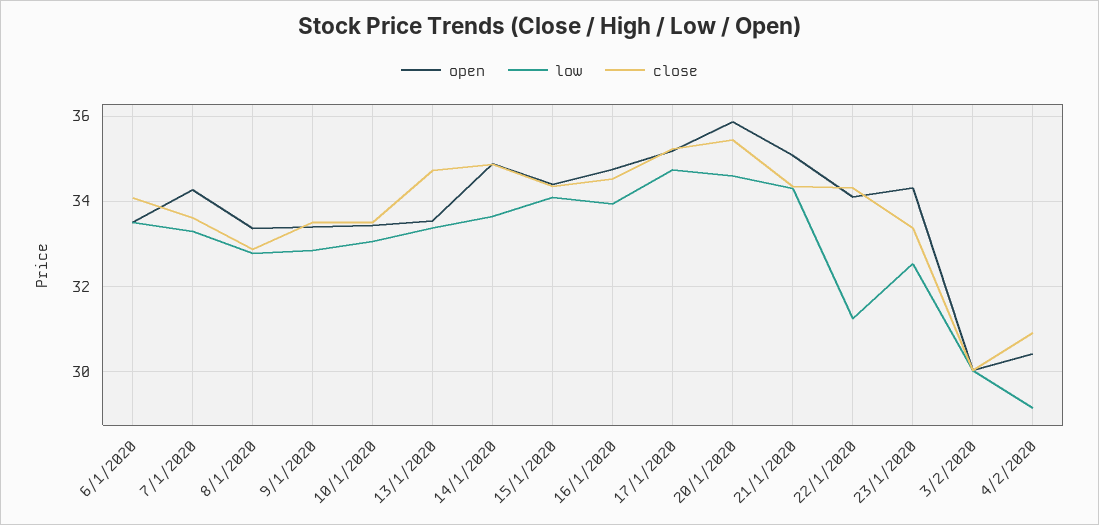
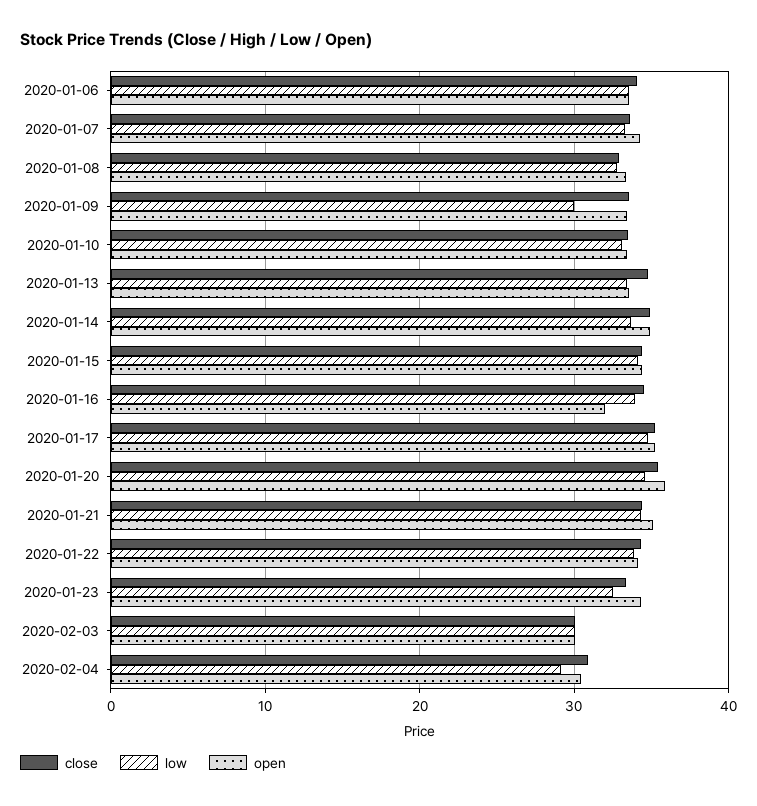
  {
    "open": {
      "6/1/2020": 33.6,
      "7/1/2020": 34.2,
      "8/1/2020": 33.4,
      "9/1/2020": 33.4,
      "10/1/2020": 33.4,
      "13/1/2020": 33.6,
      "14/1/2020": 34.8,
      "15/1/2020": 34.4,
-     "16/1/2020": 34.8,
+     "16/1/2020": 32,
      "17/1/2020": 35.2,
      "20/1/2020": 35.8,
      "21/1/2020": 35,
      "22/1/2020": 34.2,
      "23/1/2020": 34.4,
      "3/2/2020": 30,
      "4/2/2020": 30.4
    },
    "low": {
      "6/1/2020": 33.6,
      "7/1/2020": 33.2,
      "8/1/2020": 32.8,
-     "9/1/2020": 32.8,
+     "9/1/2020": 30,
      "10/1/2020": 33,
      "13/1/2020": 33.4,
      "14/1/2020": 33.6,
      "15/1/2020": 34,
      "16/1/2020": 34,
      "17/1/2020": 34.8,
      "20/1/2020": 34.6,
      "21/1/2020": 34.4,
-     "22/1/2020": 31.2,
+     "22/1/2020": 34,
      "23/1/2020": 32.6,
      "3/2/2020": 30,
      "4/2/2020": 29.2
    },
    "close": {
      "6/1/2020": 34,
      "7/1/2020": 33.6,
      "8/1/2020": 32.8,
      "9/1/2020": 33.6,
      "10/1/2020": 33.6,
      "13/1/2020": 34.8,
      "14/1/2020": 34.8,
      "15/1/2020": 34.4,
      "16/1/2020": 34.6,
      "17/1/2020": 35.2,
      "20/1/2020": 35.4,
      "21/1/2020": 34.4,
      "22/1/2020": 34.4,
      "23/1/2020": 33.4,
      "3/2/2020": 30,
      "4/2/2020": 31
    }
  }

